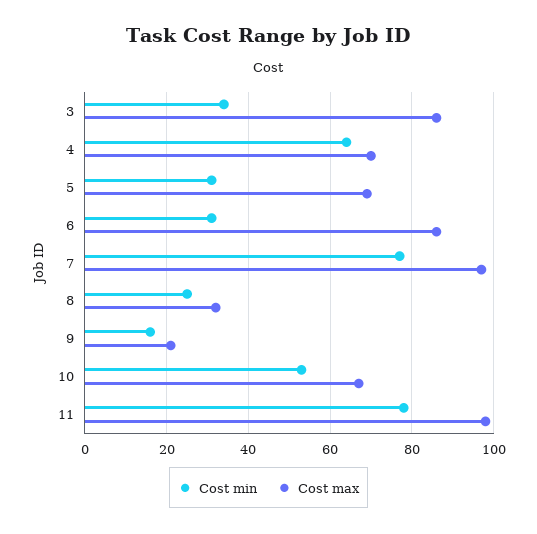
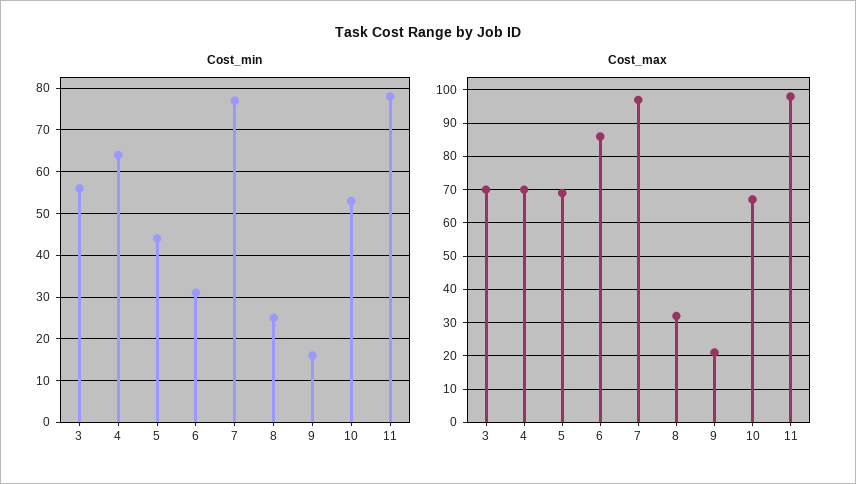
  {
    "Cost min": {
-     "3": 35,
+     "3": 55,
      "4": 65,
-     "5": 30,
+     "5": 45,
      "6": 30,
      "7": 75,
      "8": 25,
      "9": 15,
      "10": 55,
      "11": 80
    },
    "Cost max": {
-     "3": 85,
+     "3": 70,
      "4": 70,
      "5": 70,
      "6": 85,
      "7": 95,
      "8": 30,
      "9": 20,
      "10": 65,
      "11": 100
    }
  }

